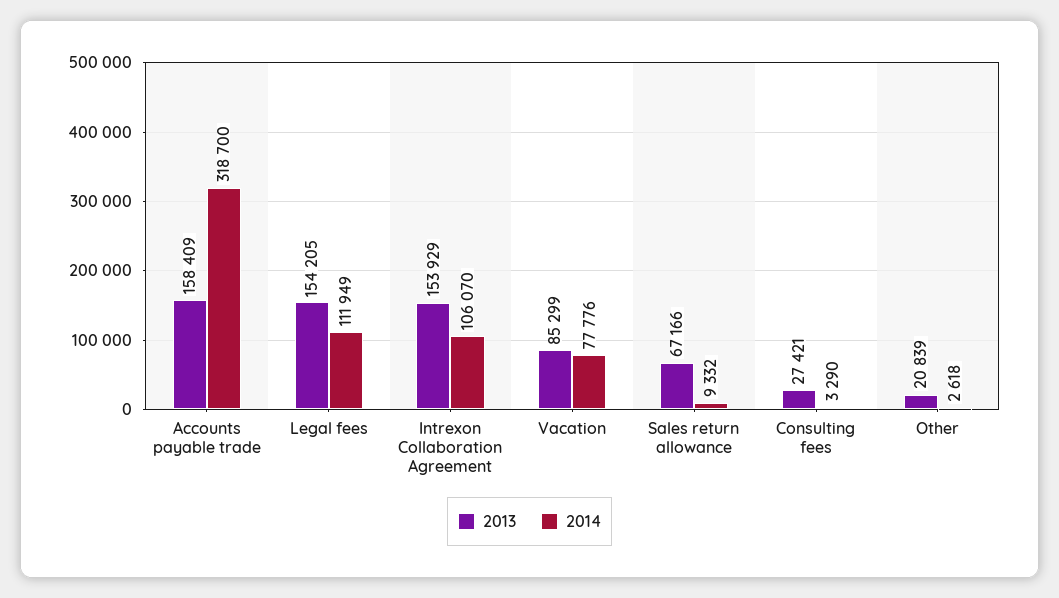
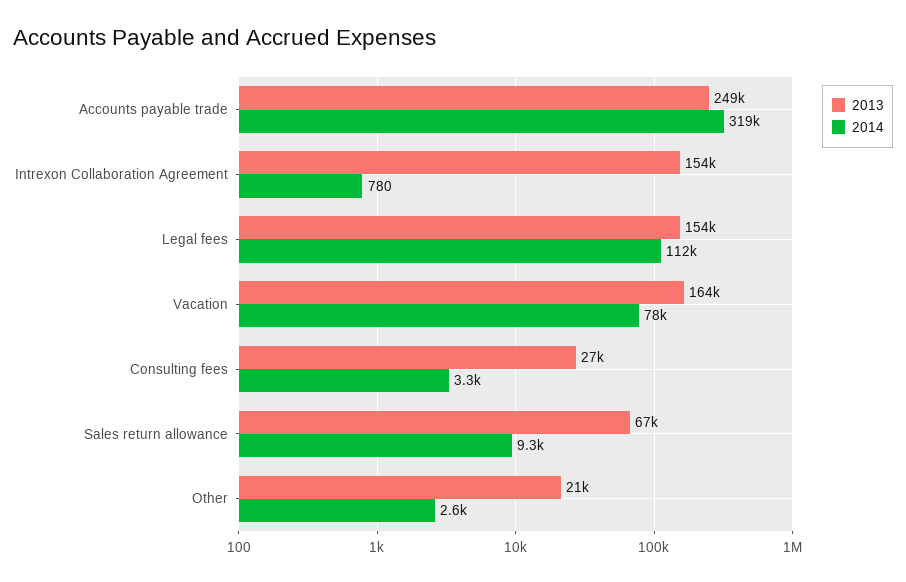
  {
    "2013": {
-     "Accounts payable trade": 158409,
+     "Accounts payable trade": 249000,
      "Legal fees": 154205,
      "Intrexon Collaboration Agreement": 153929,
-     "Vacation": 85299,
+     "Vacation": 164000,
      "Sales return allowance": 67166,
      "Consulting fees": 27421,
      "Other": 20839
    },
    "2014": {
      "Accounts payable trade": 318700,
      "Legal fees": 111949,
-     "Intrexon Collaboration Agreement": 106070,
+     "Intrexon Collaboration Agreement": 780,
      "Vacation": 77776,
      "Sales return allowance": 9332,
      "Consulting fees": 3290,
      "Other": 2618
    }
  }

